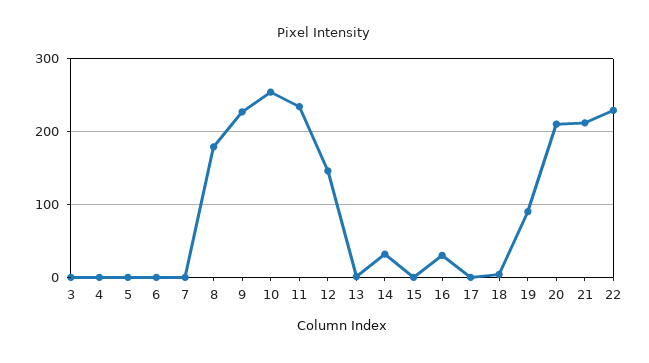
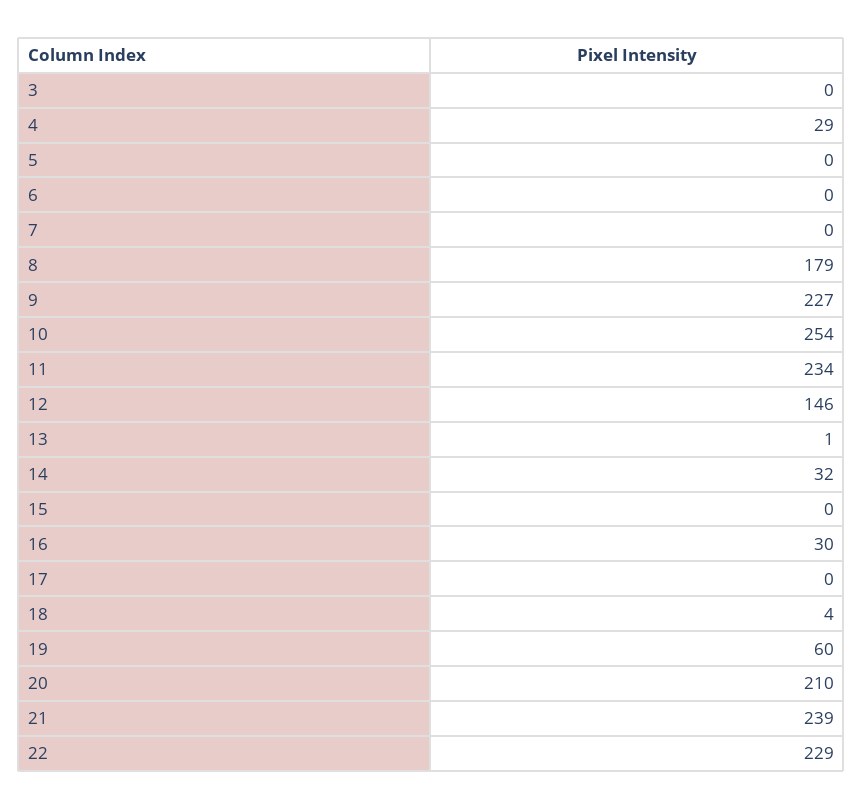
  {
    "3": 0,
-   "4": 0,
+   "4": 29,
    "5": 0,
    "6": 0,
    "7": 0,
    "8": 179,
    "9": 227,
    "10": 254,
    "11": 234,
    "12": 146,
    "13": 1,
    "14": 32,
    "15": 0,
    "16": 30,
    "17": 0,
    "18": 4,
-   "19": 90,
+   "19": 60,
    "20": 210,
-   "21": 210,
+   "21": 239,
    "22": 229
  }

